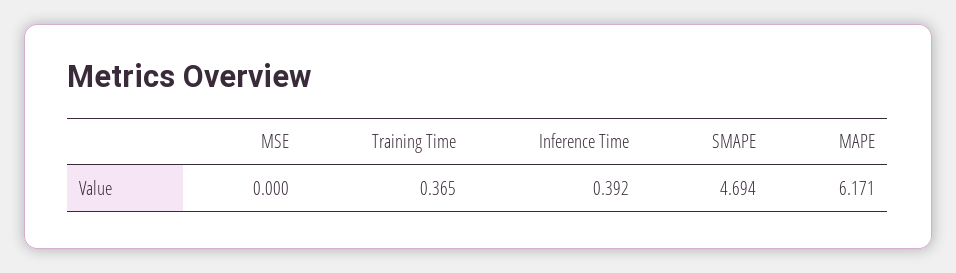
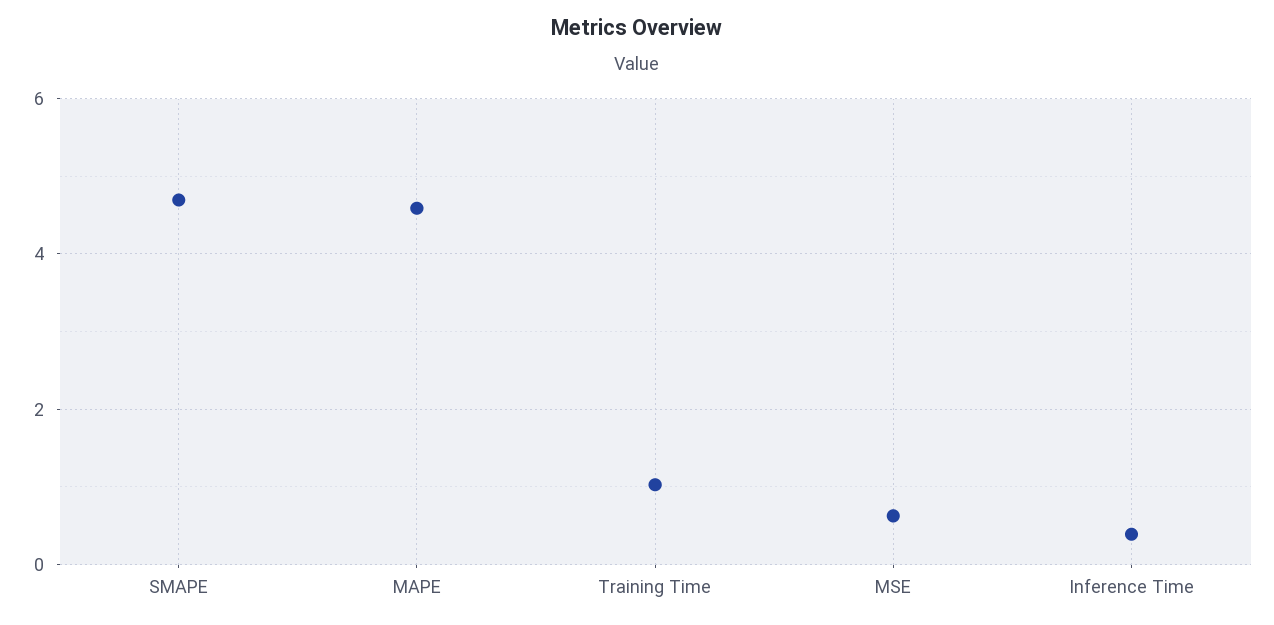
  {
-   "MSE": 0,
+   "MSE": 0.6,
-   "Training Time": 0.365,
+   "Training Time": 1,
    "Inference Time": 0.392,
    "SMAPE": 4.694,
-   "MAPE": 6.171
+   "MAPE": 4.6
  }

